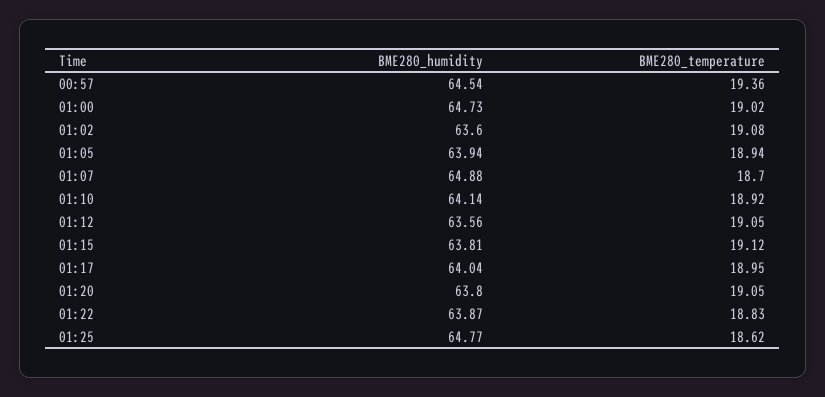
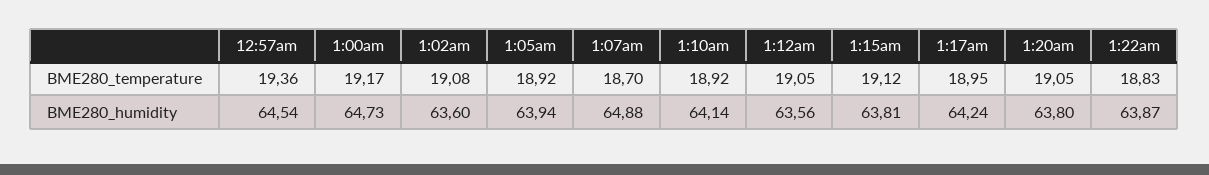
  {
    "BME280_humidity": {
      "00:57": 64.54,
      "01:00": 64.73,
      "01:02": 63.6,
      "01:05": 63.94,
      "01:07": 64.88,
      "01:10": 64.14,
      "01:12": 63.56,
      "01:15": 63.81,
-     "01:17": 64.04,
+     "01:17": 64.24,
      "01:20": 63.8,
-     "01:22": 63.87,
+     "01:22": 63.87
-     "01:25": 64.77
    },
    "BME280_temperature": {
      "00:57": 19.36,
-     "01:00": 19.02,
+     "01:00": 19.17,
      "01:02": 19.08,
-     "01:05": 18.94,
+     "01:05": 18.92,
      "01:07": 18.7,
      "01:10": 18.92,
      "01:12": 19.05,
      "01:15": 19.12,
      "01:17": 18.95,
      "01:20": 19.05,
-     "01:22": 18.83,
+     "01:22": 18.83
-     "01:25": 18.62
    }
  }

